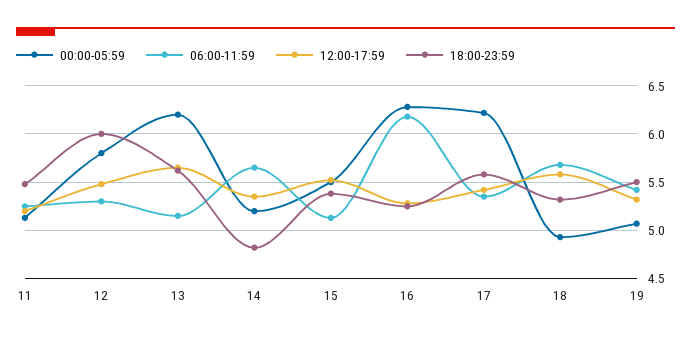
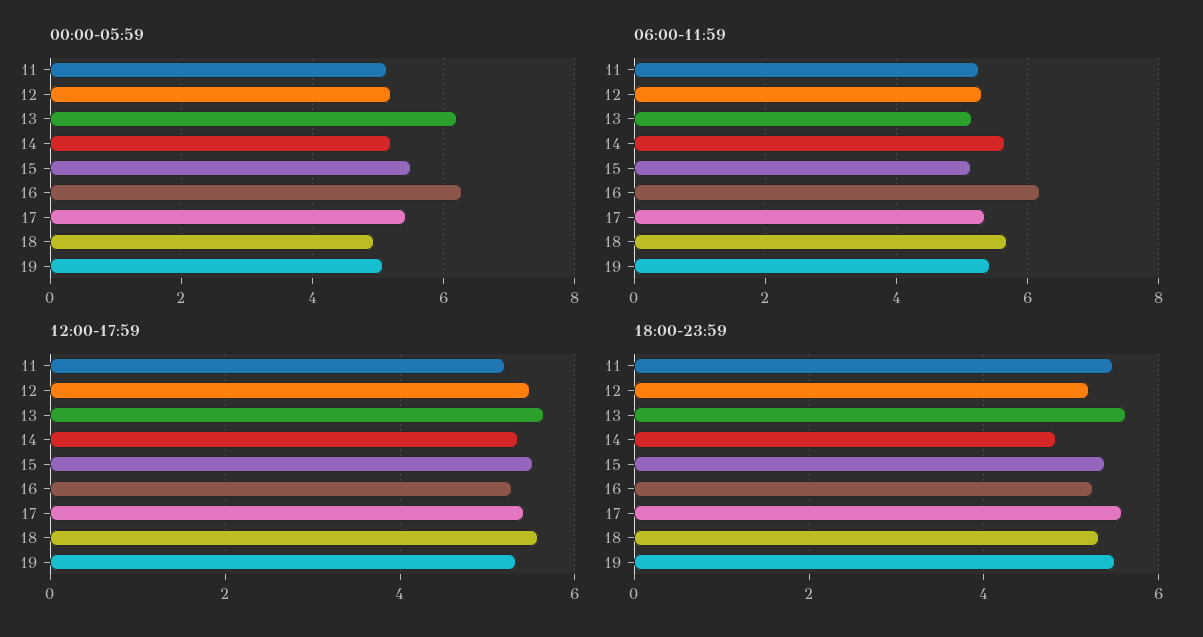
  {
    "00:00-05:59": {
      "11": 5.1,
-     "12": 5.8,
+     "12": 5.2,
      "13": 6.2,
      "14": 5.2,
      "15": 5.5,
      "16": 6.3,
-     "17": 6.2,
+     "17": 5.4,
      "18": 4.9,
      "19": 5.1
    },
    "06:00-11:59": {
      "11": 5.3,
      "12": 5.3,
      "13": 5.2,
      "14": 5.7,
      "15": 5.1,
      "16": 6.2,
      "17": 5.4,
      "18": 5.7,
      "19": 5.4
    },
    "12:00-17:59": {
      "11": 5.2,
      "12": 5.5,
      "13": 5.7,
      "14": 5.4,
      "15": 5.5,
      "16": 5.3,
      "17": 5.4,
      "18": 5.6,
      "19": 5.3
    },
    "18:00-23:59": {
      "11": 5.5,
-     "12": 6,
+     "12": 5.2,
      "13": 5.6,
      "14": 4.8,
      "15": 5.4,
      "16": 5.3,
      "17": 5.6,
      "18": 5.3,
      "19": 5.5
    }
  }

